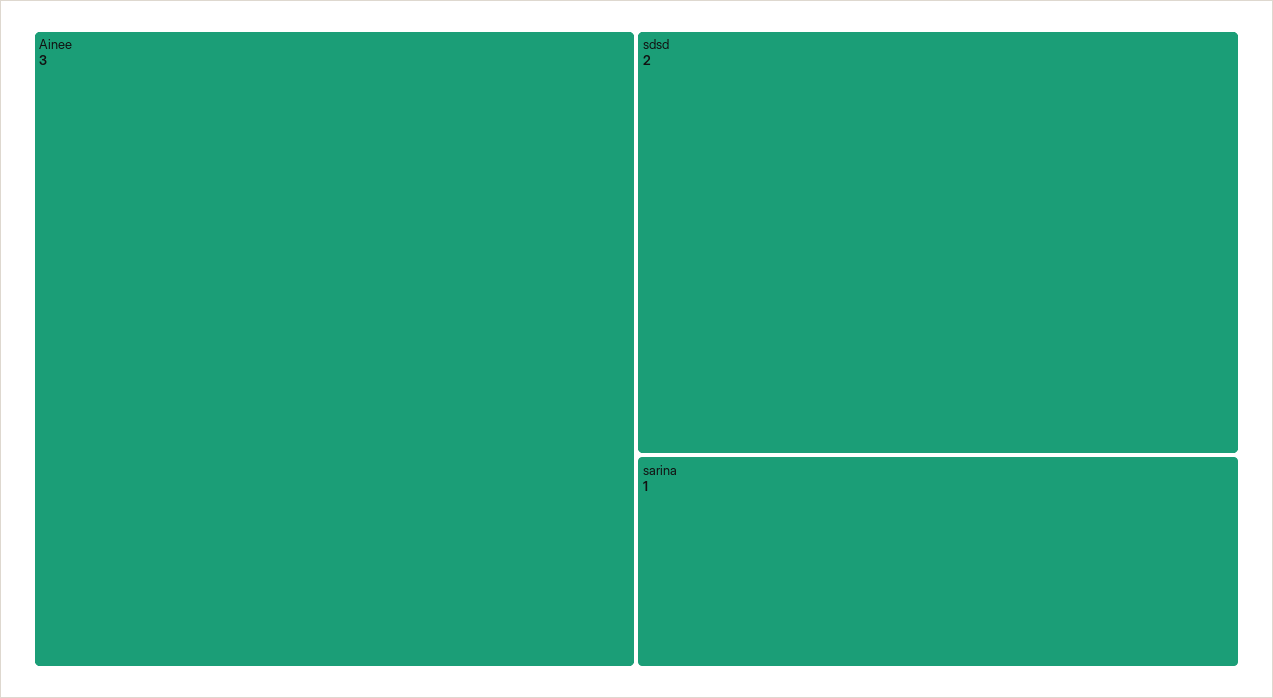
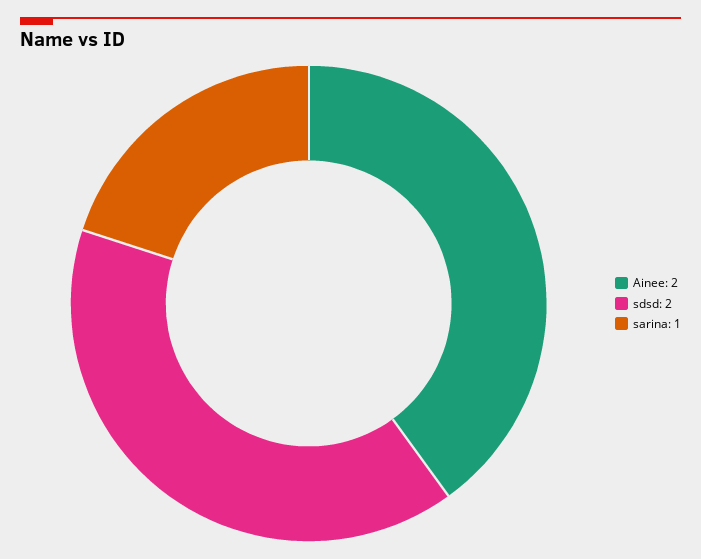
  {
-   "Ainee": 3,
+   "Ainee": 2,
    "sdsd": 2,
    "sarina": 1
  }

